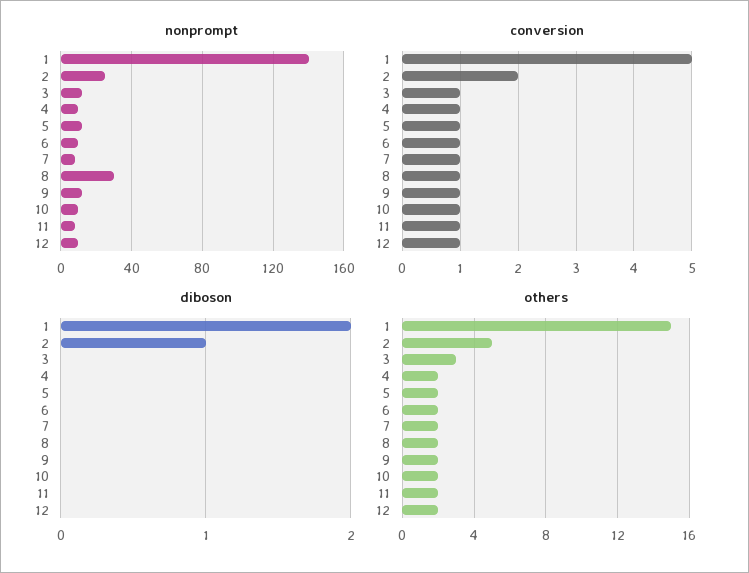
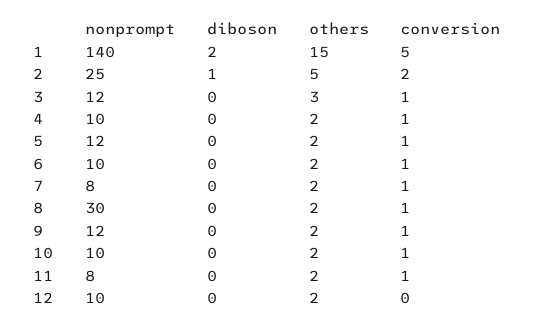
  {
    "nonprompt": {
      "1": 140,
      "2": 25,
      "3": 12,
      "4": 10,
      "5": 12,
      "6": 10,
      "7": 8,
      "8": 30,
      "9": 12,
      "10": 10,
      "11": 8,
      "12": 10
    },
    "conversion": {
      "1": 5,
      "2": 2,
      "3": 1,
      "4": 1,
      "5": 1,
      "6": 1,
      "7": 1,
      "8": 1,
      "9": 1,
      "10": 1,
      "11": 1,
-     "12": 1
+     "12": 0
    },
    "diboson": {
      "1": 2,
      "2": 1,
      "3": 0,
      "4": 0,
      "5": 0,
      "6": 0,
      "7": 0,
      "8": 0,
      "9": 0,
      "10": 0,
      "11": 0,
      "12": 0
    },
    "others": {
      "1": 15,
      "2": 5,
      "3": 3,
      "4": 2,
      "5": 2,
      "6": 2,
      "7": 2,
      "8": 2,
      "9": 2,
      "10": 2,
      "11": 2,
      "12": 2
    }
  }

